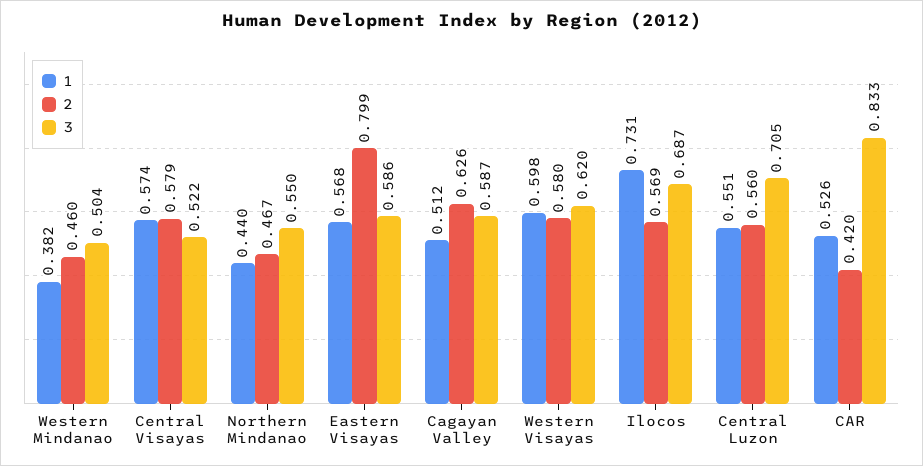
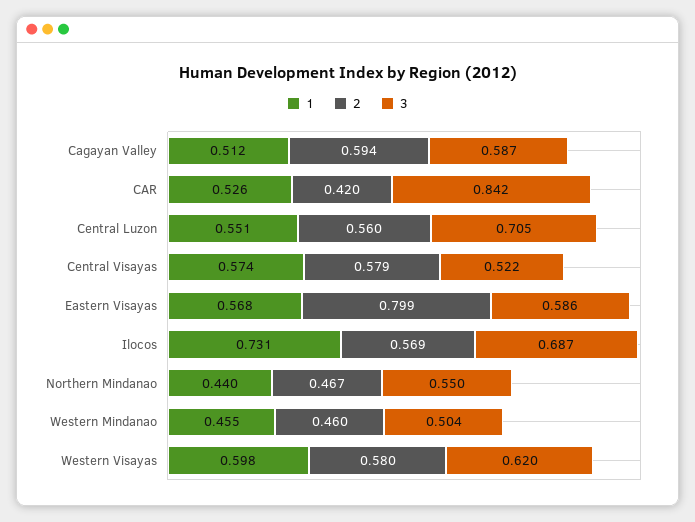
  {
    "1": {
-     "Western Mindanao": 0.382,
+     "Western Mindanao": 0.455,
      "Central Visayas": 0.574,
      "Northern Mindanao": 0.44,
      "Eastern Visayas": 0.568,
      "Cagayan Valley": 0.512,
      "Western Visayas": 0.598,
      "Ilocos": 0.731,
      "Central Luzon": 0.551,
      "CAR": 0.526
    },
    "2": {
      "Western Mindanao": 0.46,
      "Central Visayas": 0.579,
      "Northern Mindanao": 0.467,
      "Eastern Visayas": 0.799,
-     "Cagayan Valley": 0.626,
+     "Cagayan Valley": 0.594,
      "Western Visayas": 0.58,
      "Ilocos": 0.569,
      "Central Luzon": 0.56,
      "CAR": 0.42
    },
    "3": {
      "Western Mindanao": 0.504,
      "Central Visayas": 0.522,
      "Northern Mindanao": 0.55,
      "Eastern Visayas": 0.586,
      "Cagayan Valley": 0.587,
      "Western Visayas": 0.62,
      "Ilocos": 0.687,
      "Central Luzon": 0.705,
-     "CAR": 0.833
+     "CAR": 0.842
    }
  }

